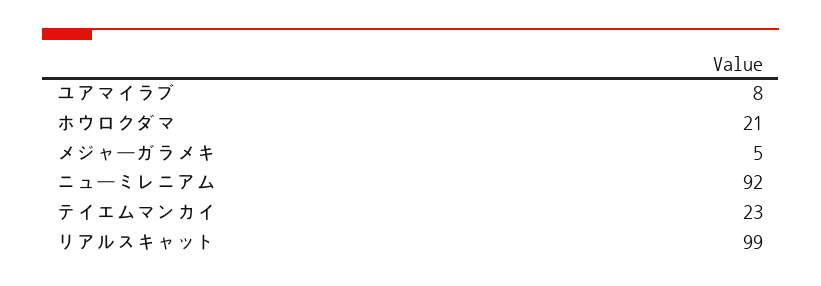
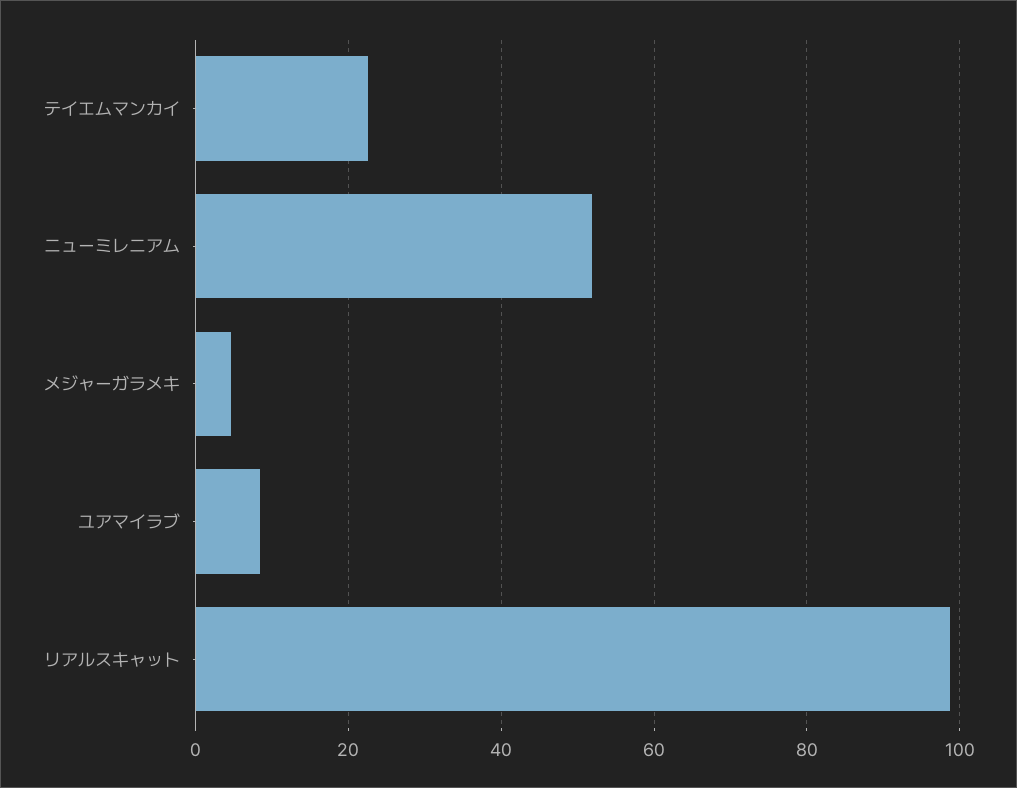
  {
    "ユアマイラブ": 8,
-   "ホウロクダマ": 21,
    "メジャーガラメキ": 5,
-   "ニューミレニアム": 92,
+   "ニューミレニアム": 52,
    "テイエムマンカイ": 23,
    "リアルスキャット": 99
  }

